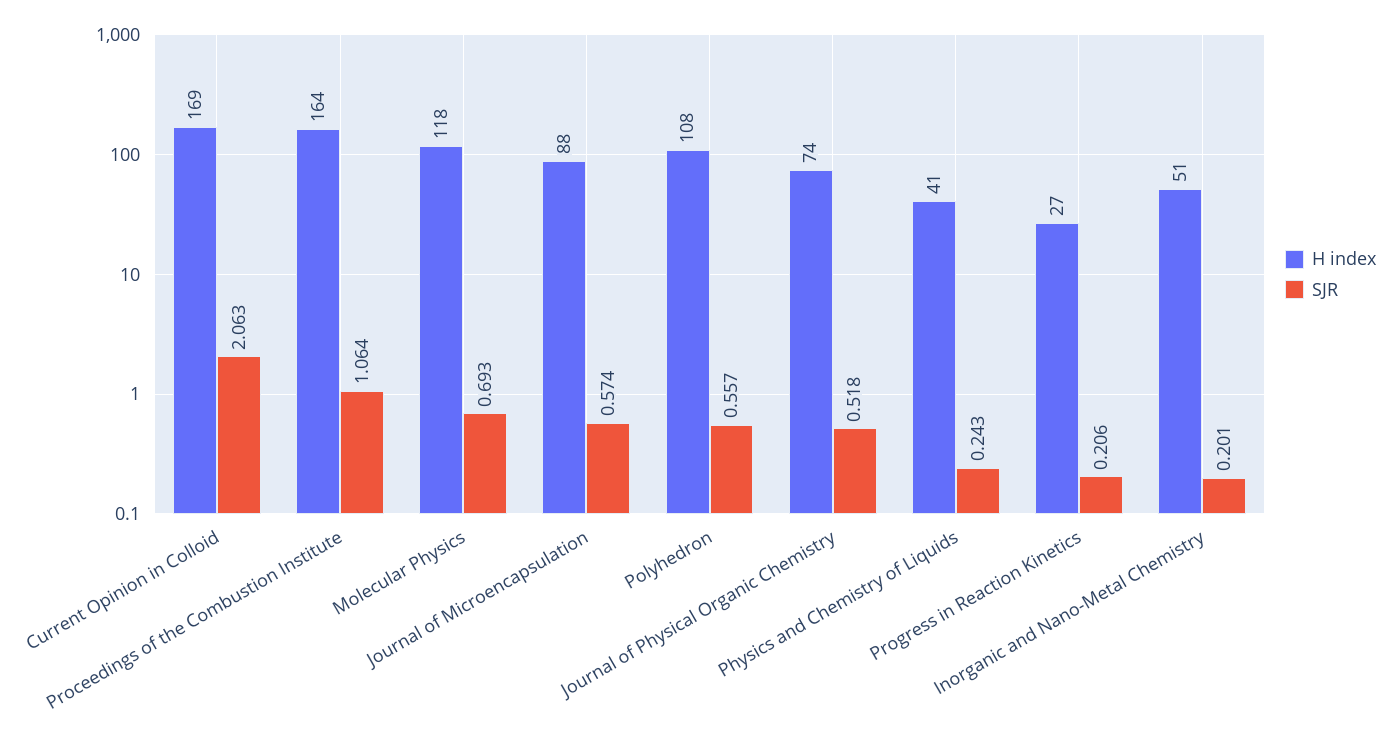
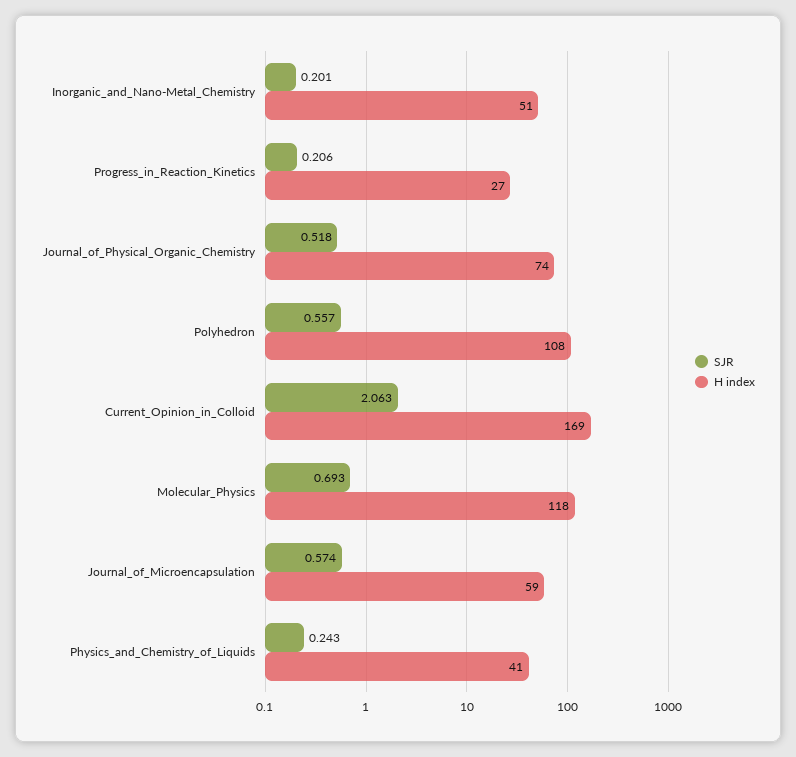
  {
    "H index": {
      "Current Opinion in Colloid": 169,
-     "Proceedings of the Combustion Institute": 164,
      "Molecular Physics": 118,
-     "Journal of Microencapsulation": 88,
+     "Journal of Microencapsulation": 59,
      "Polyhedron": 108,
      "Journal of Physical Organic Chemistry": 74,
      "Physics and Chemistry of Liquids": 41,
      "Progress in Reaction Kinetics": 27,
      "Inorganic and Nano-Metal Chemistry": 51
    },
    "SJR": {
      "Current Opinion in Colloid": 2.063,
-     "Proceedings of the Combustion Institute": 1.064,
      "Molecular Physics": 0.693,
      "Journal of Microencapsulation": 0.574,
      "Polyhedron": 0.557,
      "Journal of Physical Organic Chemistry": 0.518,
      "Physics and Chemistry of Liquids": 0.243,
      "Progress in Reaction Kinetics": 0.206,
      "Inorganic and Nano-Metal Chemistry": 0.201
    }
  }

